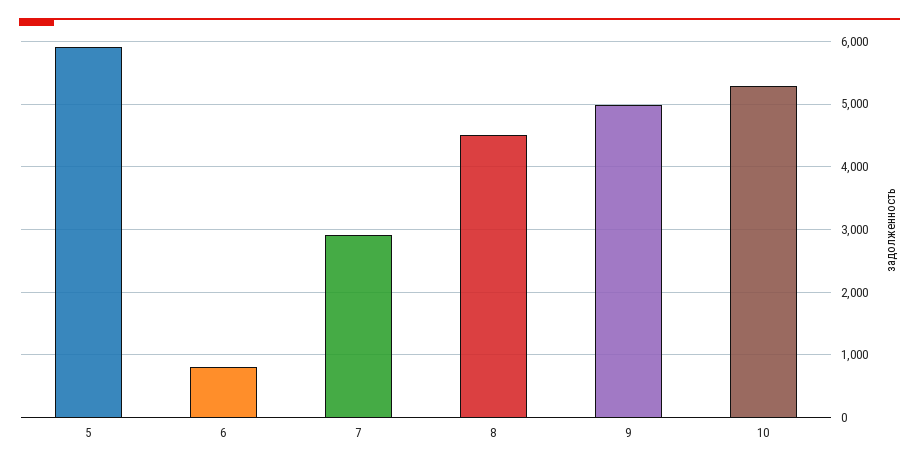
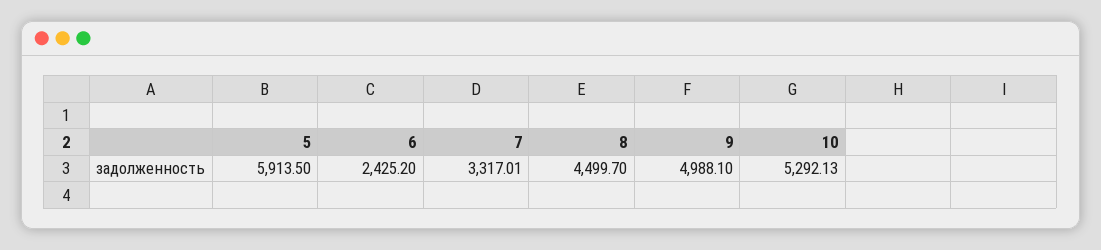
  {
    "5": 5913.5,
-   "6": 800,
+   "6": 2425.2,
-   "7": 2900,
+   "7": 3317.01,
    "8": 4499.7,
    "9": 4988.1,
    "10": 5292.13
  }

